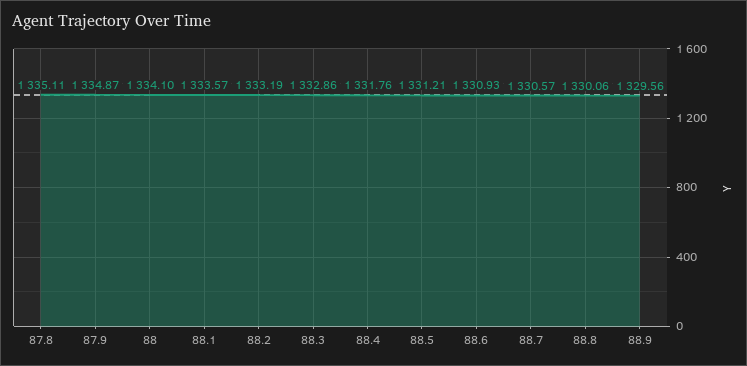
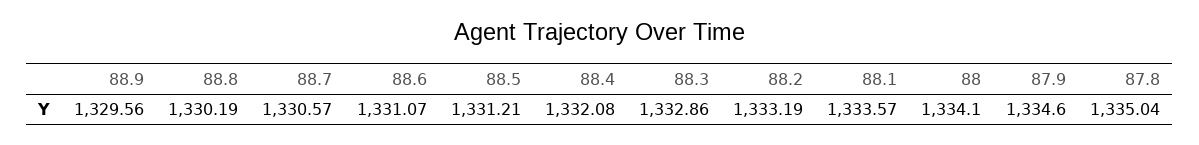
  {
-   "87.8": 1335.11,
+   "87.8": 1335.04,
-   "87.9": 1334.87,
+   "87.9": 1334.6,
    "88": 1334.1,
    "88.1": 1333.57,
    "88.2": 1333.19,
    "88.3": 1332.86,
-   "88.4": 1331.76,
+   "88.4": 1332.08,
    "88.5": 1331.21,
-   "88.6": 1330.93,
+   "88.6": 1331.07,
    "88.7": 1330.57,
-   "88.8": 1330.06,
+   "88.8": 1330.19,
    "88.9": 1329.56
  }

